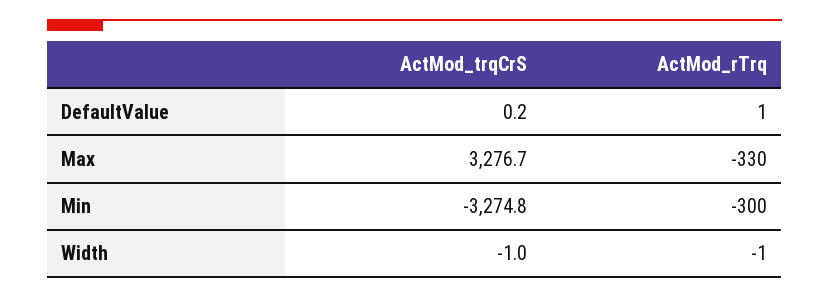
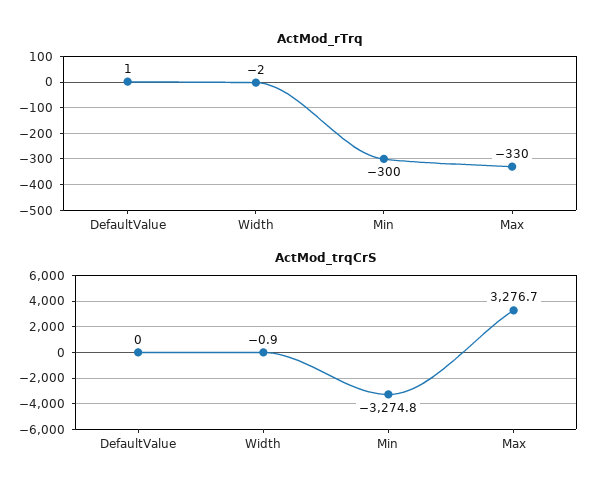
  {
    "ActMod_trqCrS": {
-     "DefaultValue": 0.2,
+     "DefaultValue": 0,
      "Max": 3276.7,
      "Min": -3274.8,
-     "Width": -1
+     "Width": -0.9
    },
    "ActMod_rTrq": {
      "DefaultValue": 1,
      "Max": -330,
      "Min": -300,
-     "Width": -1
+     "Width": -2
    }
  }

